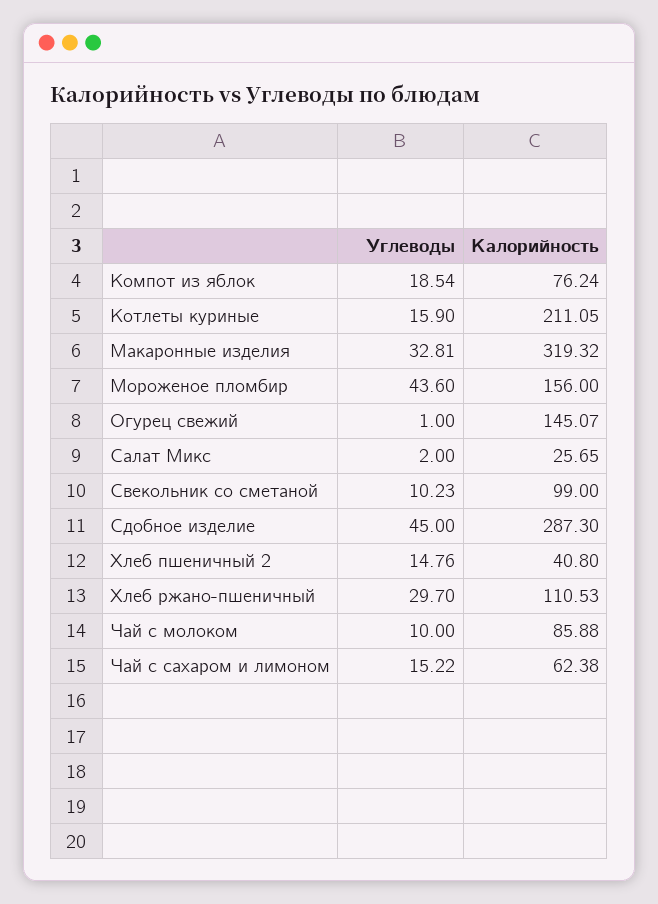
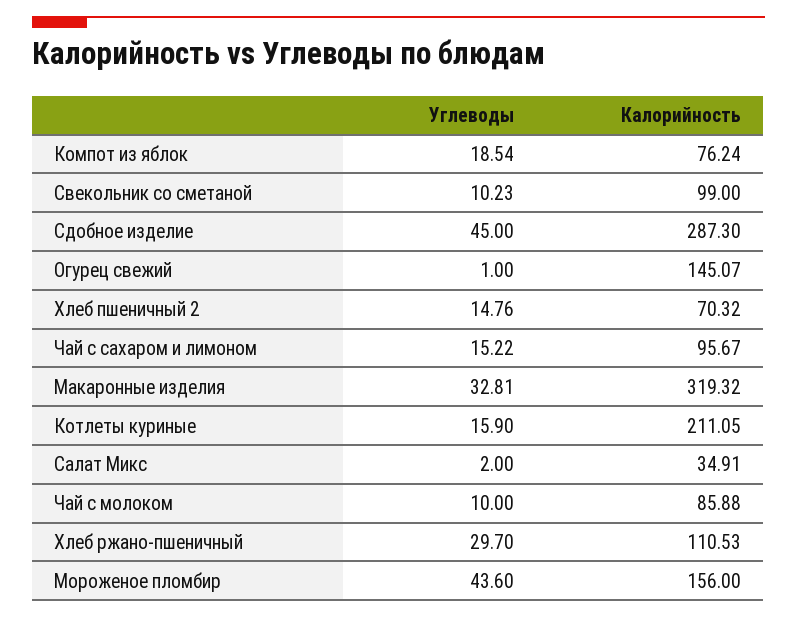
  {
    "Углеводы": {
      "Компот из яблок": 18.54,
      "Котлеты куриные": 15.9,
      "Макаронные изделия": 32.81,
      "Мороженое пломбир": 43.6,
      "Огурец свежий": 1,
      "Салат Микс": 2,
      "Свекольник со сметаной": 10.23,
      "Сдобное изделие": 45,
      "Хлеб пшеничный 2": 14.76,
      "Хлеб ржано-пшеничный": 29.7,
      "Чай с молоком": 10,
      "Чай с сахаром и лимоном": 15.22
    },
    "Калорийность": {
      "Компот из яблок": 76.24,
      "Котлеты куриные": 211.05,
      "Макаронные изделия": 319.32,
      "Мороженое пломбир": 156,
      "Огурец свежий": 145.07,
-     "Салат Микс": 25.65,
+     "Салат Микс": 34.91,
      "Свекольник со сметаной": 99,
      "Сдобное изделие": 287.3,
-     "Хлеб пшеничный 2": 40.8,
+     "Хлеб пшеничный 2": 70.32,
      "Хлеб ржано-пшеничный": 110.53,
      "Чай с молоком": 85.88,
-     "Чай с сахаром и лимоном": 62.38
+     "Чай с сахаром и лимоном": 95.67
    }
  }

